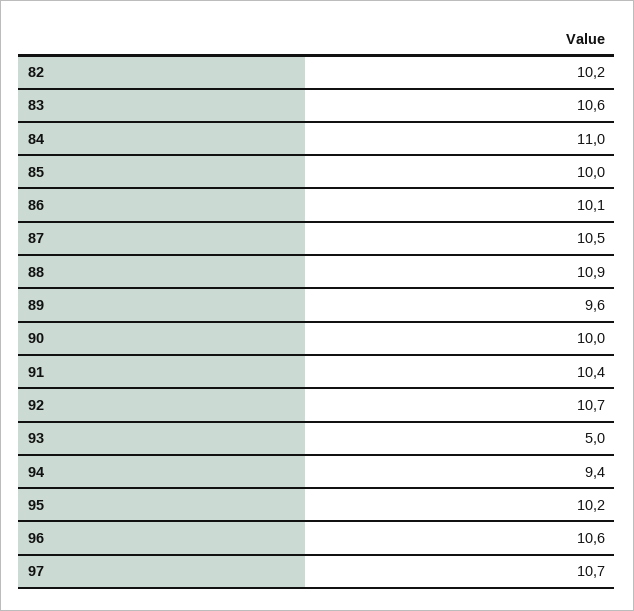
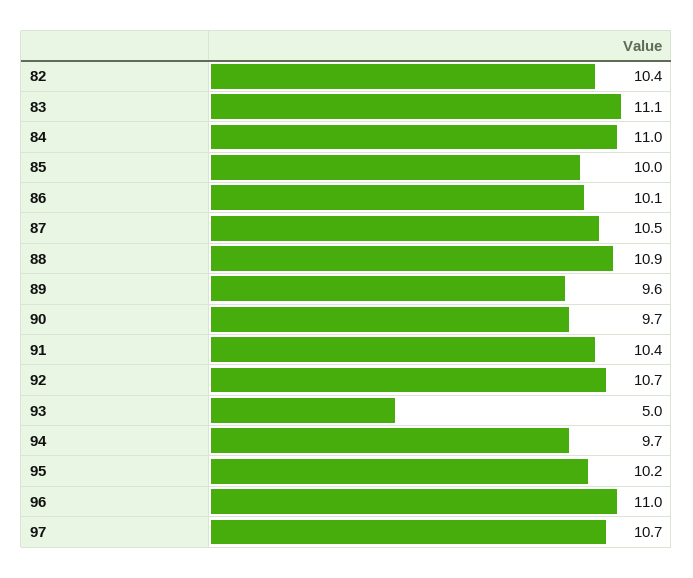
  {
-   "82": 10.2,
+   "82": 10.4,
-   "83": 10.6,
+   "83": 11.1,
    "84": 11,
    "85": 10,
    "86": 10.1,
    "87": 10.5,
    "88": 10.9,
    "89": 9.6,
-   "90": 10,
+   "90": 9.7,
    "91": 10.4,
    "92": 10.7,
    "93": 5,
-   "94": 9.4,
+   "94": 9.7,
    "95": 10.2,
-   "96": 10.6,
+   "96": 11,
    "97": 10.7
  }

